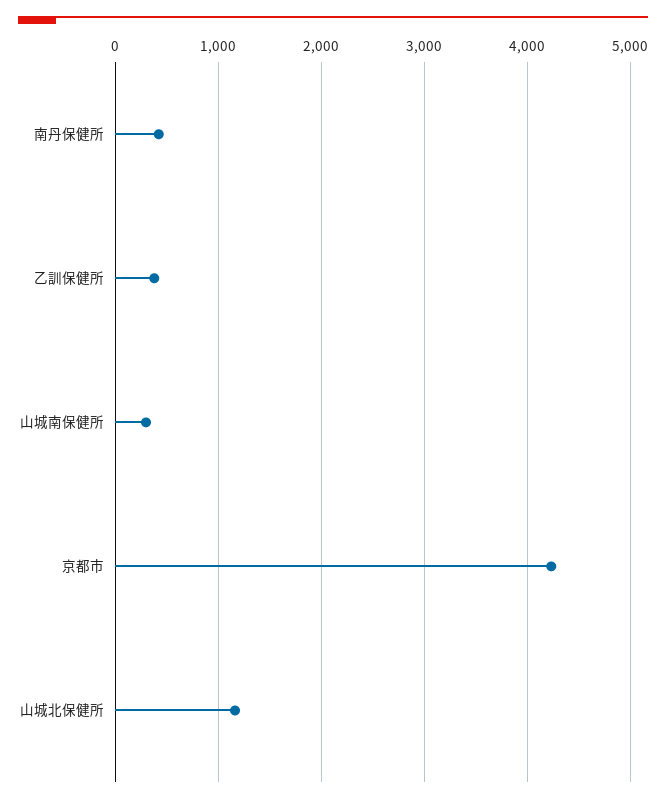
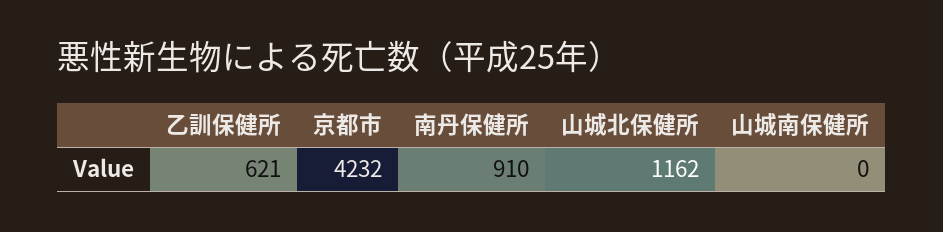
  {
-   "南丹保健所": 400,
+   "南丹保健所": 910,
-   "乙訓保健所": 400,
+   "乙訓保健所": 621,
-   "山城南保健所": 300,
+   "山城南保健所": 0,
    "京都市": 4232,
    "山城北保健所": 1162
  }

